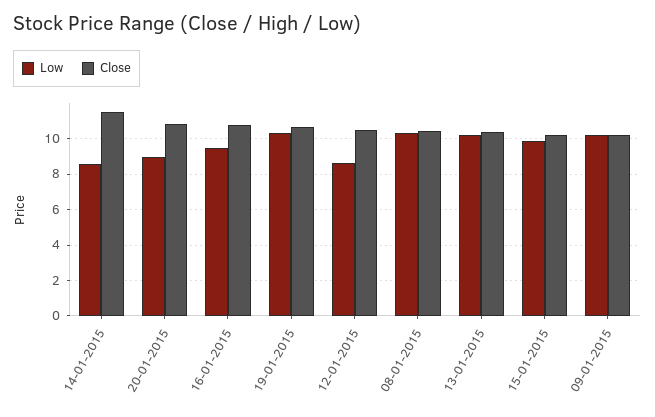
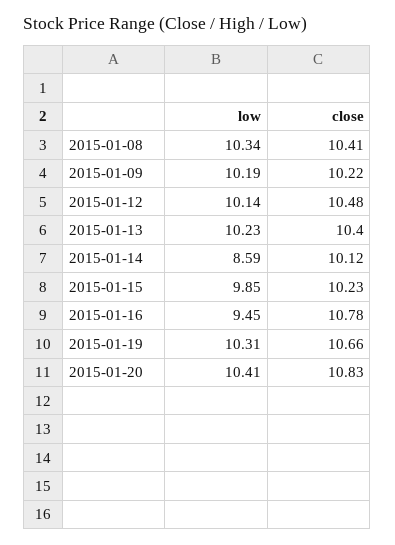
  {
    "Low": {
      "14-01-2015": 8.59,
-     "20-01-2015": 9,
+     "20-01-2015": 10.41,
      "16-01-2015": 9.45,
      "19-01-2015": 10.31,
-     "12-01-2015": 8.5,
+     "12-01-2015": 10.14,
      "08-01-2015": 10.34,
      "13-01-2015": 10.23,
      "15-01-2015": 9.85,
      "09-01-2015": 10.19
    },
    "Close": {
-     "14-01-2015": 11.5,
+     "14-01-2015": 10.12,
      "20-01-2015": 10.83,
      "16-01-2015": 10.78,
      "19-01-2015": 10.66,
      "12-01-2015": 10.48,
      "08-01-2015": 10.41,
      "13-01-2015": 10.4,
      "15-01-2015": 10.23,
      "09-01-2015": 10.22
    }
  }

